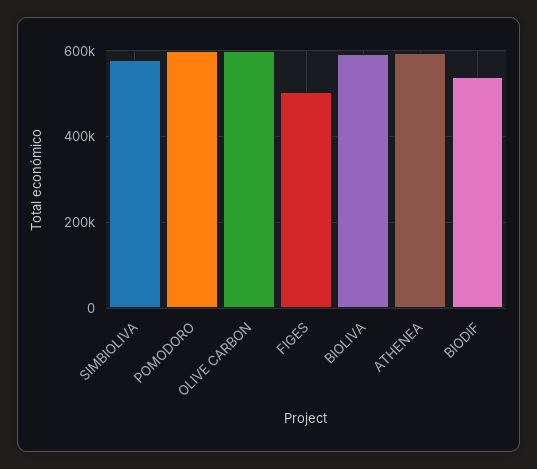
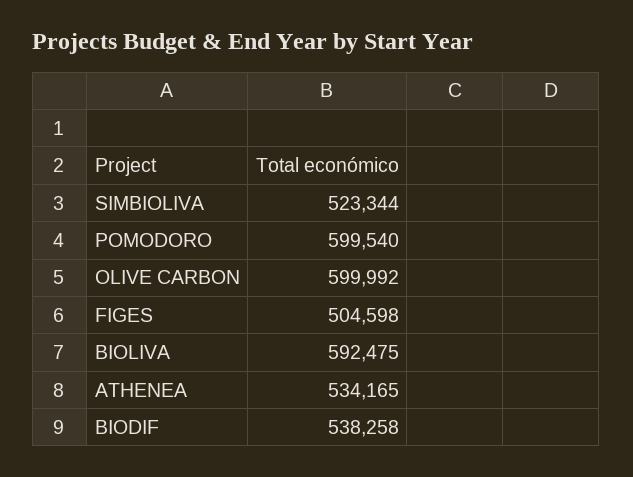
  {
-   "SIMBIOLIVA": 580000,
+   "SIMBIOLIVA": 523344,
    "POMODORO": 599540,
    "OLIVE CARBON": 599992,
    "FIGES": 504598,
    "BIOLIVA": 592475,
-   "ATHENEA": 600000,
+   "ATHENEA": 534165,
    "BIODIF": 538258
  }

